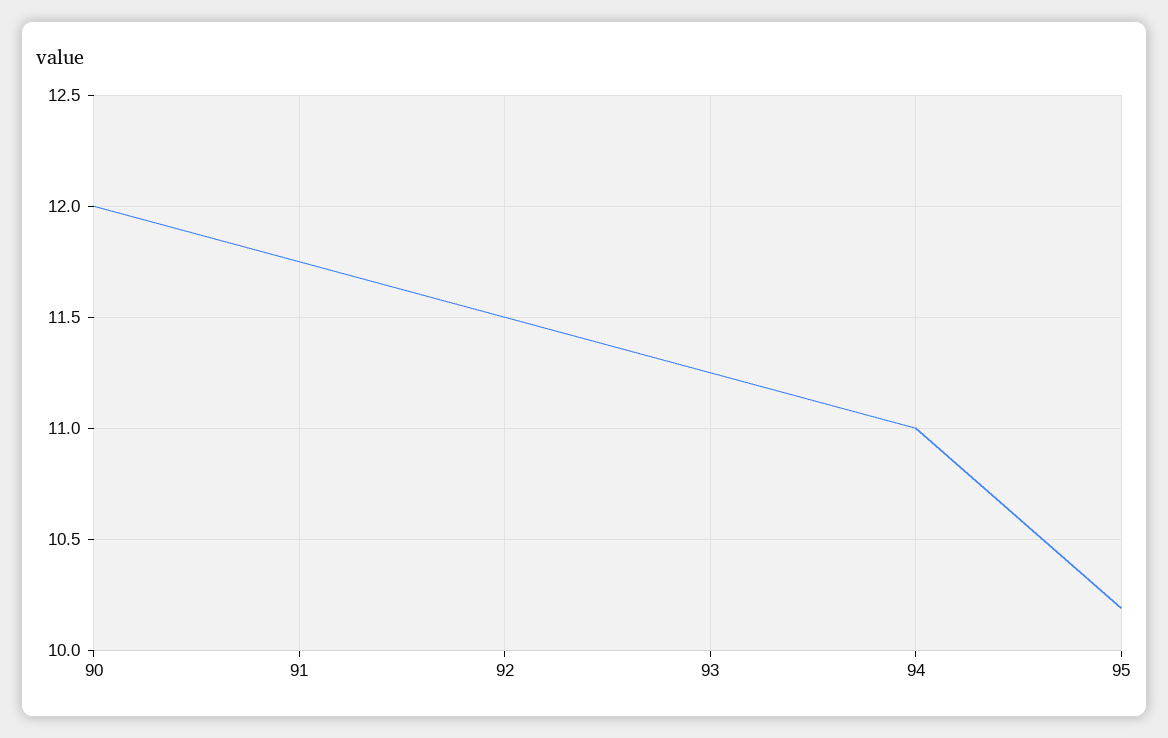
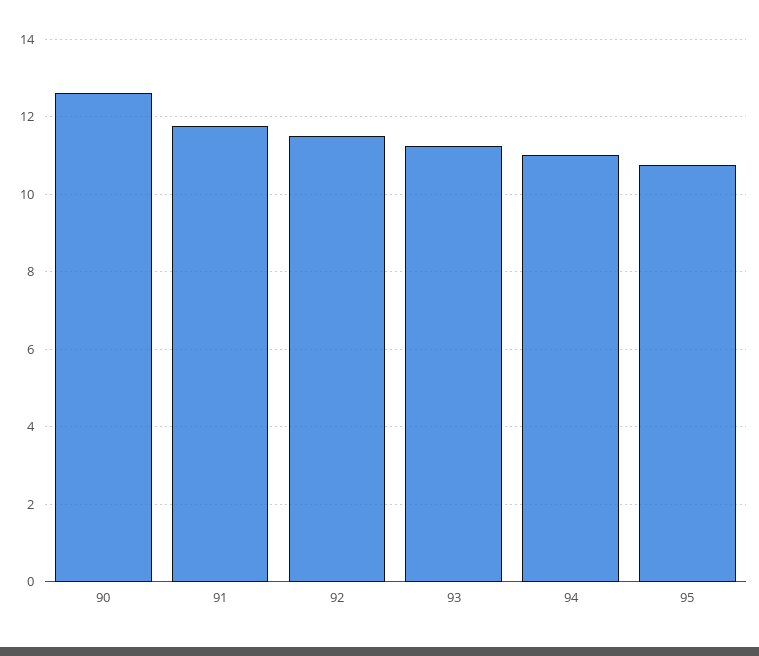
  {
-   "90": 12,
+   "90": 12.6,
    "91": 11.75,
    "92": 11.5,
    "93": 11.25,
    "94": 11,
-   "95": 10.2
+   "95": 10.8
  }

